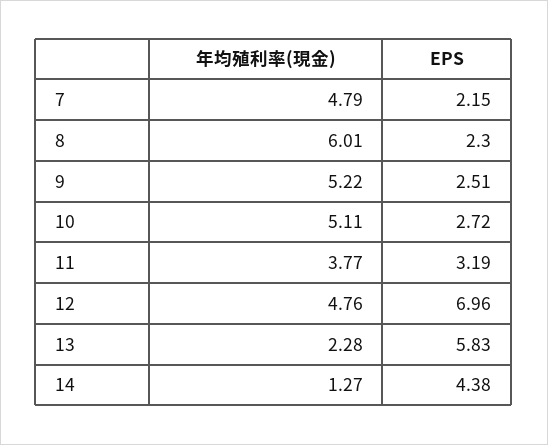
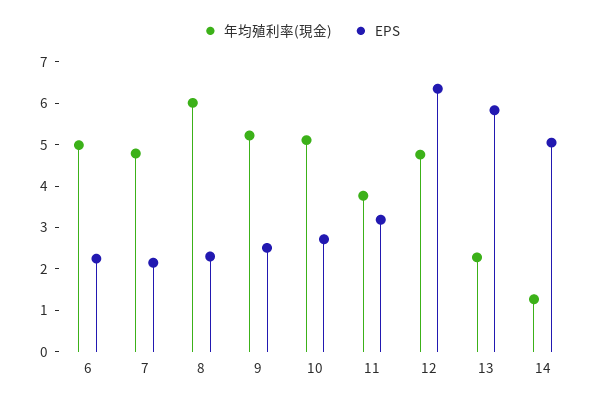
  {
    "年均殖利率(現金)": {
      "7": 4.79,
      "8": 6.01,
      "9": 5.22,
      "10": 5.11,
      "11": 3.77,
      "12": 4.76,
      "13": 2.28,
-     "14": 1.27
+     "14": 1.27,
+     "6": 5
    },
    "EPS": {
      "7": 2.15,
      "8": 2.3,
      "9": 2.51,
      "10": 2.72,
      "11": 3.19,
-     "12": 6.96,
+     "12": 6.4,
      "13": 5.83,
-     "14": 4.38
+     "14": 5,
+     "6": 2.2
    }
  }

